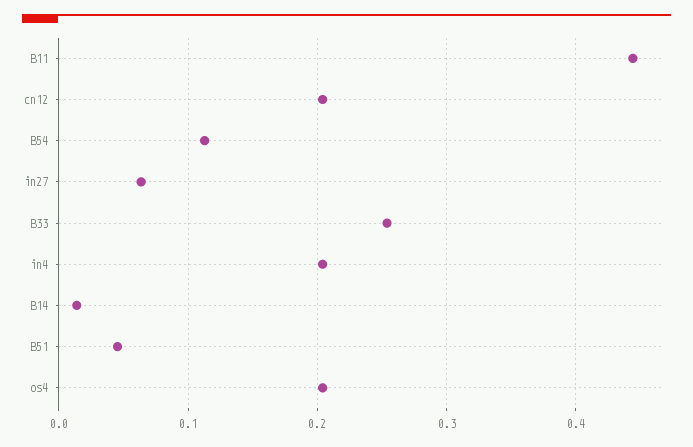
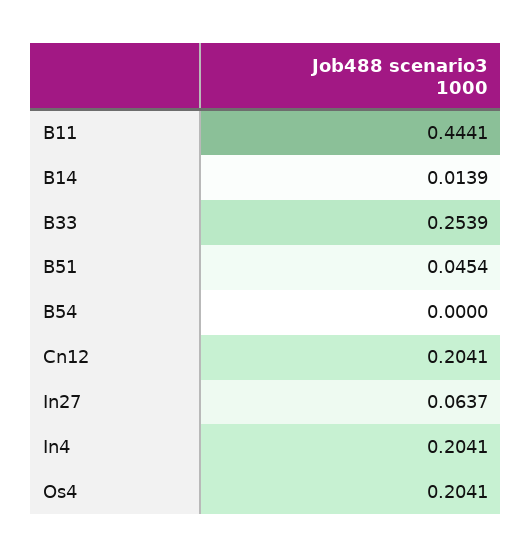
  {
    "B11": 0.4441,
    "cn12": 0.2041,
-   "B54": 0.11,
+   "B54": 0,
    "in27": 0.0637,
    "B33": 0.2539,
    "in4": 0.2041,
    "B14": 0.0139,
    "B51": 0.0454,
    "os4": 0.2041
  }

